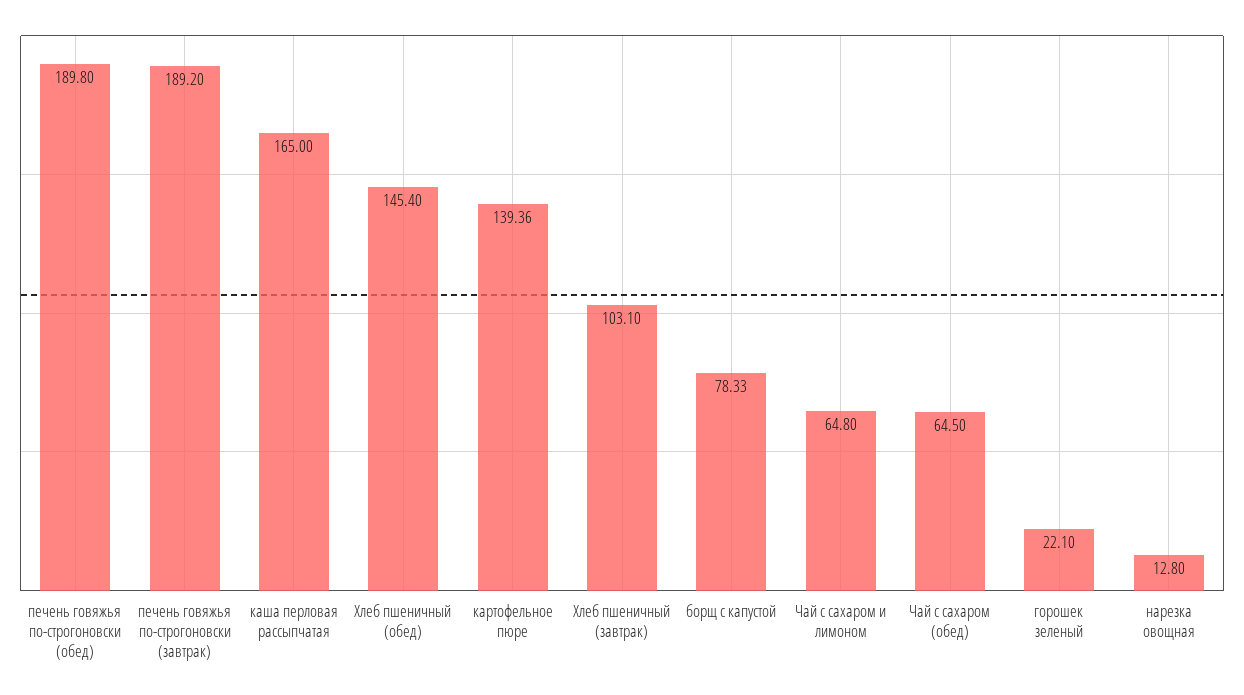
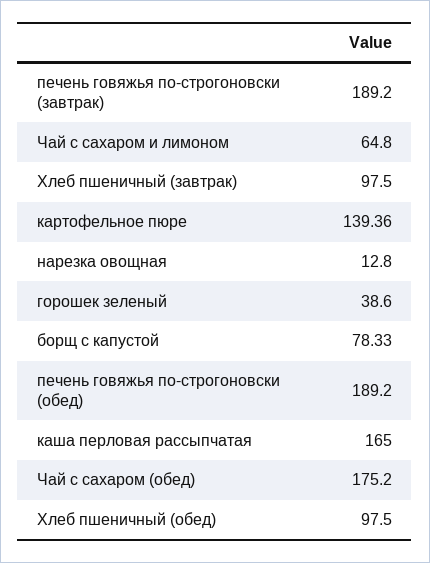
  {
-   "печень говяжья по-строгоновски (обед)": 189.8,
+   "печень говяжья по-строгоновски (обед)": 189.2,
    "печень говяжья по-строгоновски (завтрак)": 189.2,
    "каша перловая рассыпчатая": 165,
-   "Хлеб пшеничный (обед)": 145.4,
+   "Хлеб пшеничный (обед)": 97.5,
    "картофельное пюре": 139.36,
-   "Хлеб пшеничный (завтрак)": 103.1,
+   "Хлеб пшеничный (завтрак)": 97.5,
    "борщ с капустой": 78.33,
    "Чай с сахаром и лимоном": 64.8,
-   "Чай с сахаром (обед)": 64.5,
+   "Чай с сахаром (обед)": 175.2,
-   "горошек зеленый": 22.1,
+   "горошек зеленый": 38.6,
    "нарезка овощная": 12.8
  }

